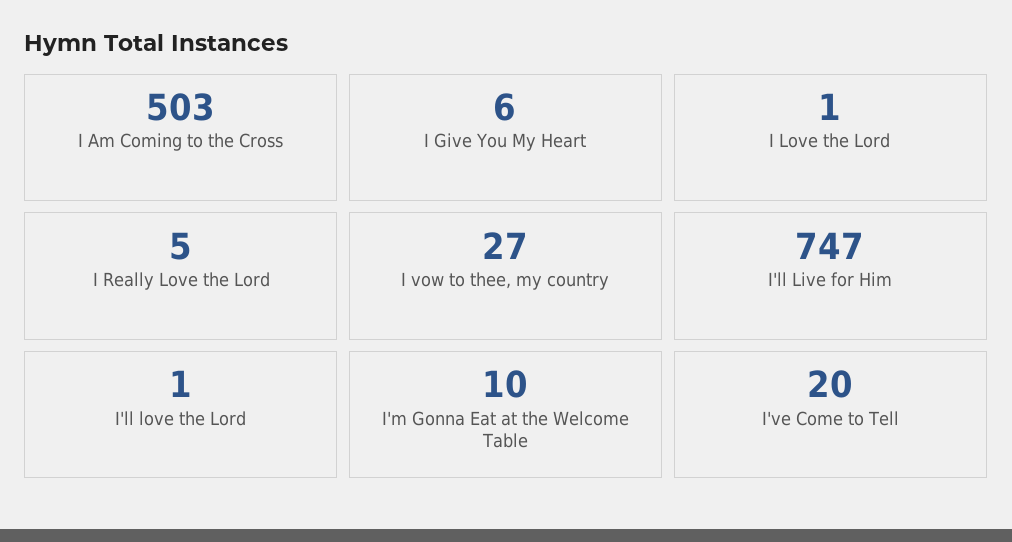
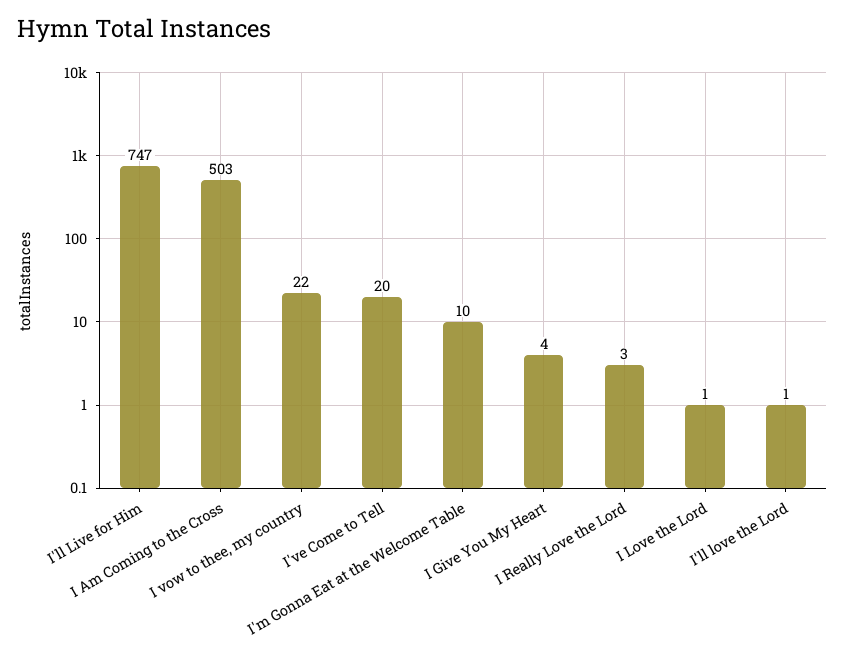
  {
    "I Am Coming to the Cross": 503,
-   "I Give You My Heart": 6,
+   "I Give You My Heart": 4,
    "I Love the Lord": 1,
-   "I Really Love the Lord": 5,
+   "I Really Love the Lord": 3,
-   "I vow to thee, my country": 27,
+   "I vow to thee, my country": 22,
    "I'll Live for Him": 747,
    "I'll love the Lord": 1,
    "I'm Gonna Eat at the Welcome Table": 10,
    "I've Come to Tell": 20
  }

